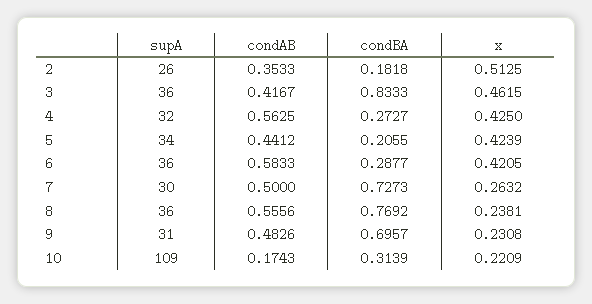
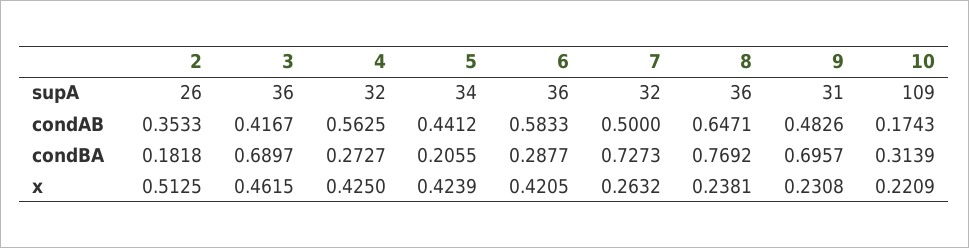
  {
    "supA": {
      "2": 26,
      "3": 36,
      "4": 32,
      "5": 34,
      "6": 36,
-     "7": 30,
+     "7": 32,
      "8": 36,
      "9": 31,
      "10": 109
    },
    "condAB": {
      "2": 0.3533,
      "3": 0.4167,
      "4": 0.5625,
      "5": 0.4412,
      "6": 0.5833,
      "7": 0.5,
-     "8": 0.5556,
+     "8": 0.6471,
      "9": 0.4826,
      "10": 0.1743
    },
    "condBA": {
      "2": 0.1818,
-     "3": 0.8333,
+     "3": 0.6897,
      "4": 0.2727,
      "5": 0.2055,
      "6": 0.2877,
      "7": 0.7273,
      "8": 0.7692,
      "9": 0.6957,
      "10": 0.3139
    },
    "x": {
      "2": 0.5125,
      "3": 0.4615,
      "4": 0.425,
      "5": 0.4239,
      "6": 0.4205,
      "7": 0.2632,
      "8": 0.2381,
      "9": 0.2308,
      "10": 0.2209
    }
  }

